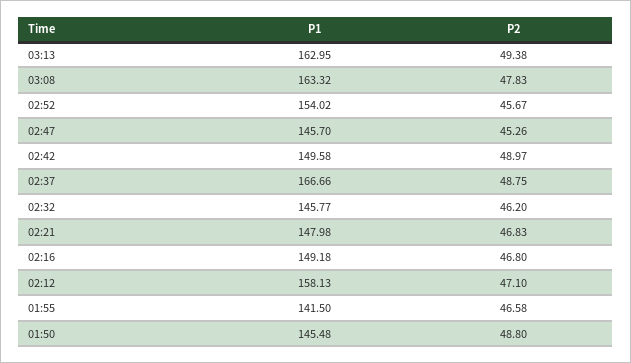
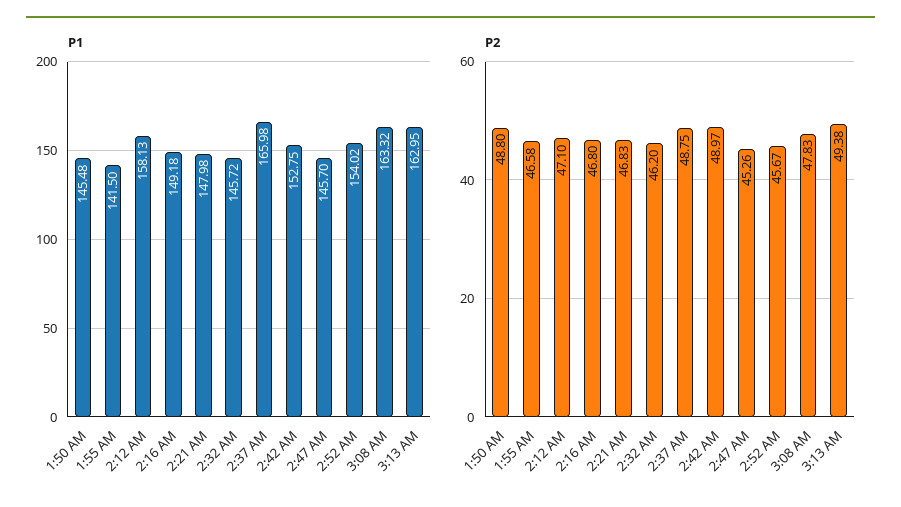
  {
    "P1": {
      "03:13": 162.95,
      "03:08": 163.32,
      "02:52": 154.02,
      "02:47": 145.7,
-     "02:42": 149.58,
+     "02:42": 152.75,
-     "02:37": 166.66,
+     "02:37": 165.98,
-     "02:32": 145.77,
+     "02:32": 145.72,
      "02:21": 147.98,
      "02:16": 149.18,
      "02:12": 158.13,
      "01:55": 141.5,
      "01:50": 145.48
    },
    "P2": {
      "03:13": 49.38,
      "03:08": 47.83,
      "02:52": 45.67,
      "02:47": 45.26,
      "02:42": 48.97,
      "02:37": 48.75,
      "02:32": 46.2,
      "02:21": 46.83,
      "02:16": 46.8,
      "02:12": 47.1,
      "01:55": 46.58,
      "01:50": 48.8
    }
  }

